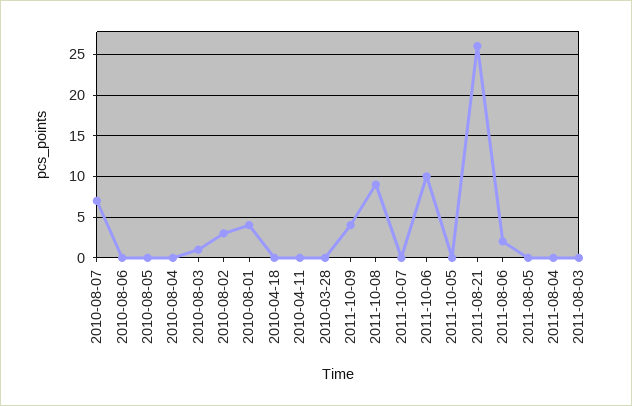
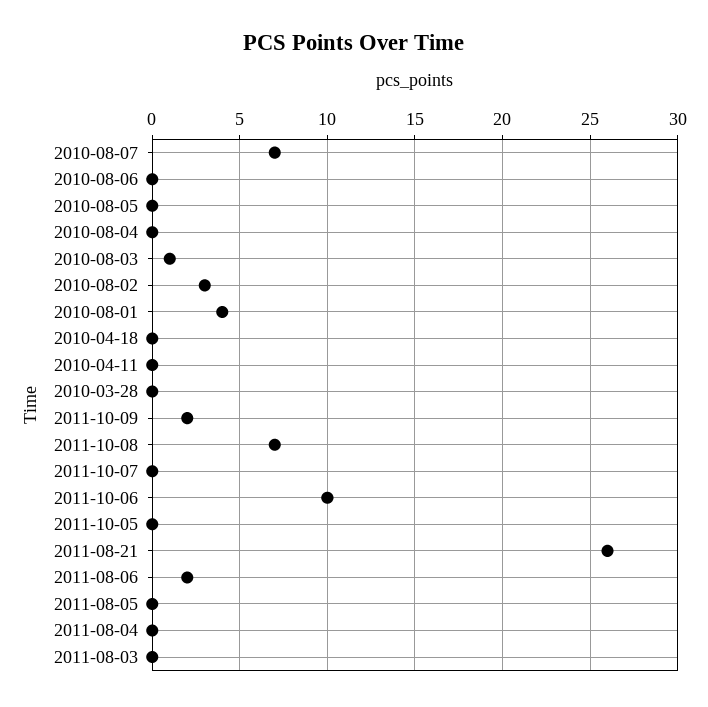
  {
    "2010-08-07": 7,
    "2010-08-06": 0,
    "2010-08-05": 0,
    "2010-08-04": 0,
    "2010-08-03": 1,
    "2010-08-02": 3,
    "2010-08-01": 4,
    "2010-04-18": 0,
    "2010-04-11": 0,
    "2010-03-28": 0,
-   "2011-10-09": 4,
+   "2011-10-09": 2,
-   "2011-10-08": 9,
+   "2011-10-08": 7,
    "2011-10-07": 0,
    "2011-10-06": 10,
    "2011-10-05": 0,
    "2011-08-21": 26,
    "2011-08-06": 2,
    "2011-08-05": 0,
    "2011-08-04": 0,
    "2011-08-03": 0
  }

